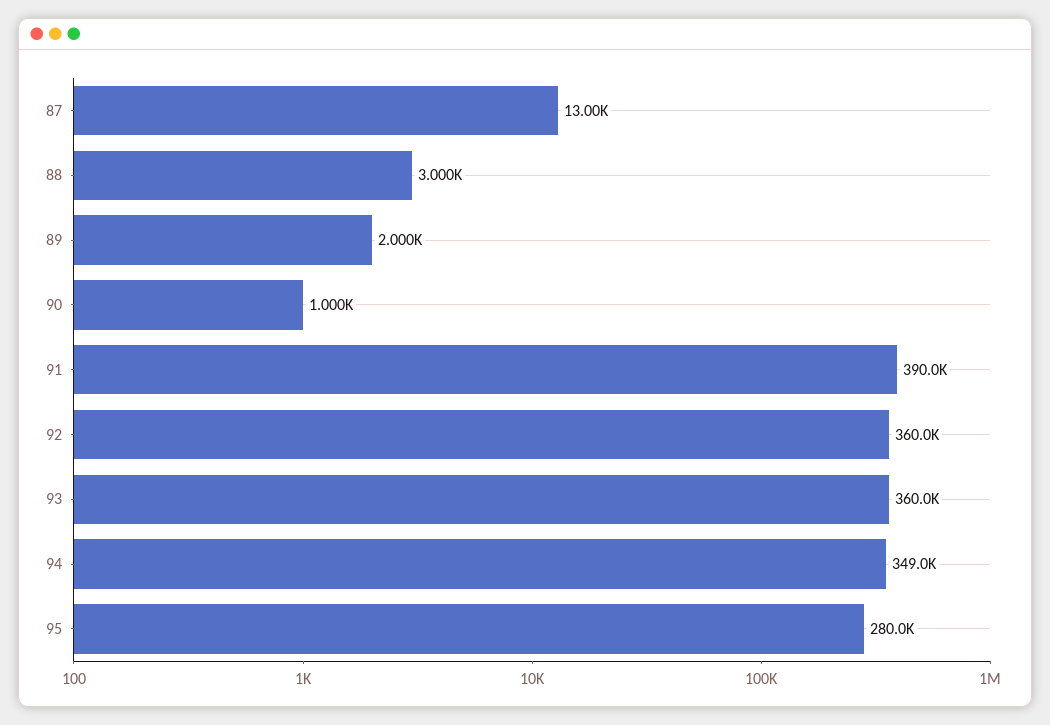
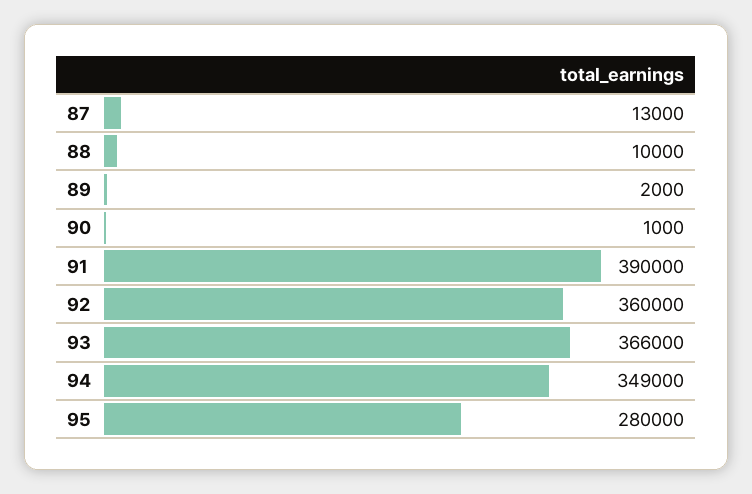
  {
    "87": 13000,
-   "88": 3000,
+   "88": 10000,
    "89": 2000,
    "90": 1000,
    "91": 390000,
    "92": 360000,
-   "93": 360000,
+   "93": 366000,
    "94": 349000,
    "95": 280000
  }

